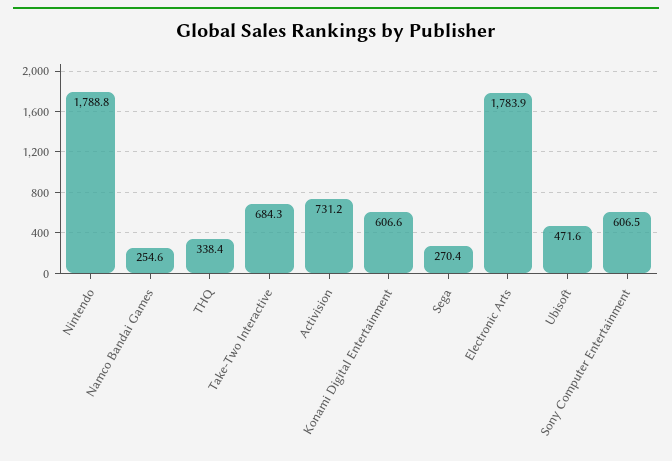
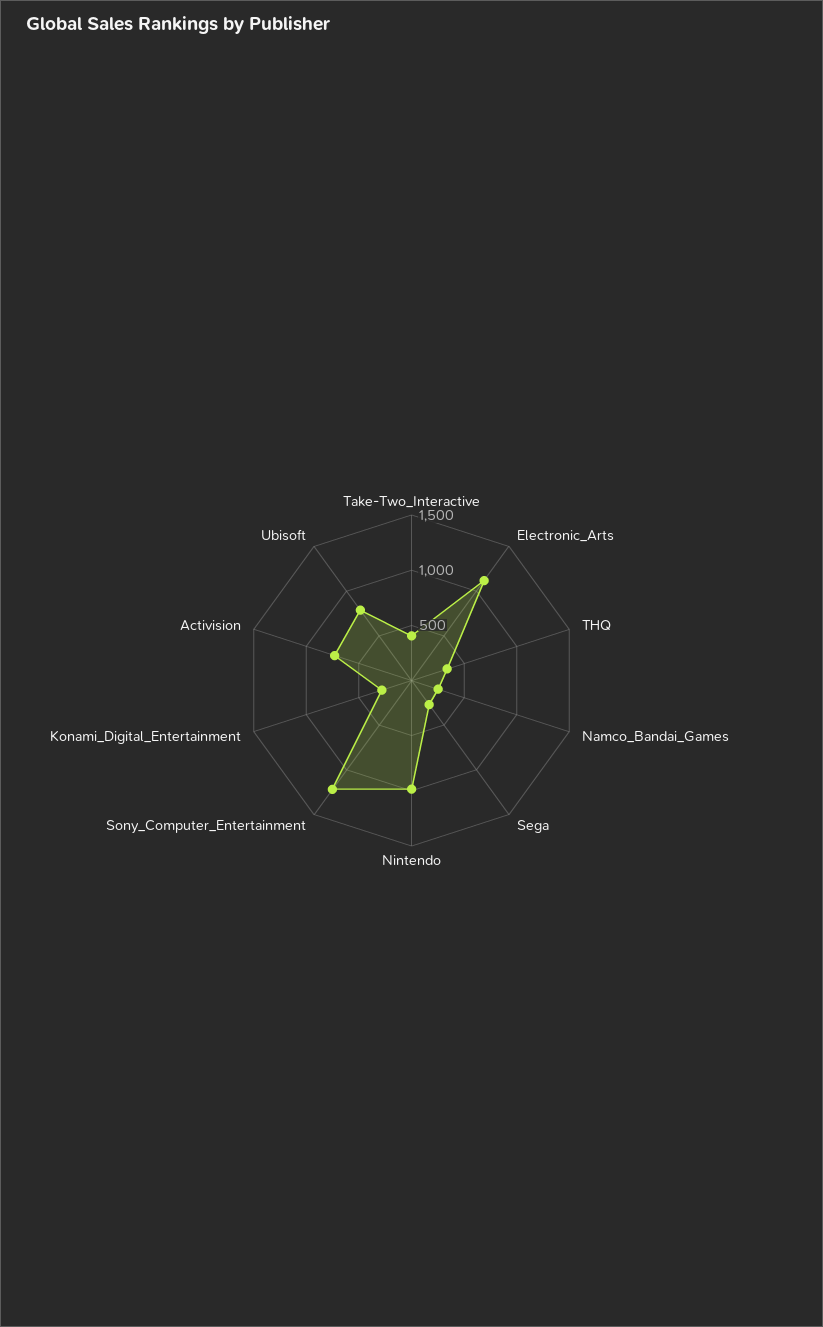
  {
-   "Nintendo": 1788.8,
+   "Nintendo": 1000,
    "Namco Bandai Games": 254.6,
    "THQ": 338.4,
-   "Take-Two Interactive": 684.3,
+   "Take-Two Interactive": 400,
    "Activision": 731.2,
-   "Konami Digital Entertainment": 606.6,
+   "Konami Digital Entertainment": 300,
    "Sega": 270.4,
-   "Electronic Arts": 1783.9,
+   "Electronic Arts": 1100,
-   "Ubisoft": 471.6,
+   "Ubisoft": 800,
-   "Sony Computer Entertainment": 606.5
+   "Sony Computer Entertainment": 1200
  }

